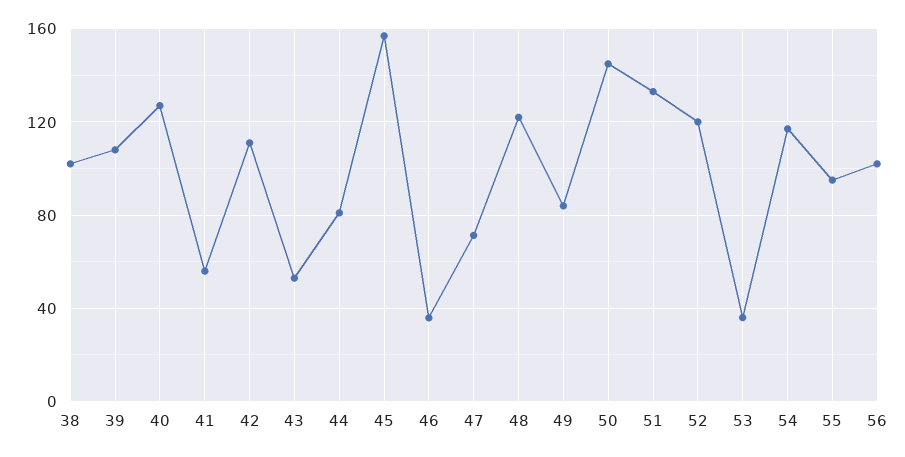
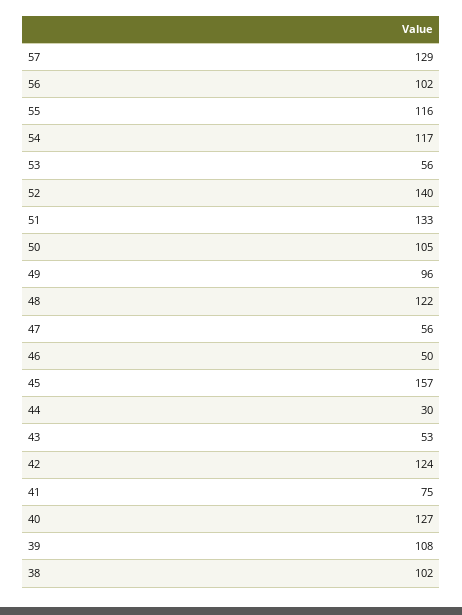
  {
    "38": 102,
    "39": 108,
    "40": 127,
-   "41": 55,
+   "41": 75,
-   "42": 110,
+   "42": 124,
    "43": 53,
-   "44": 80,
+   "44": 30,
    "45": 157,
-   "46": 35,
+   "46": 50,
-   "47": 70,
+   "47": 56,
    "48": 122,
-   "49": 85,
+   "49": 96,
-   "50": 145,
+   "50": 105,
    "51": 133,
-   "52": 120,
+   "52": 140,
-   "53": 35,
+   "53": 56,
    "54": 117,
-   "55": 95,
+   "55": 116,
-   "56": 102
+   "56": 102,
+   "57": 129
  }

